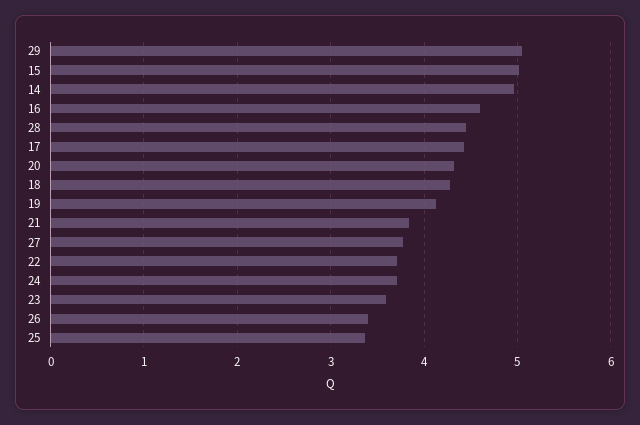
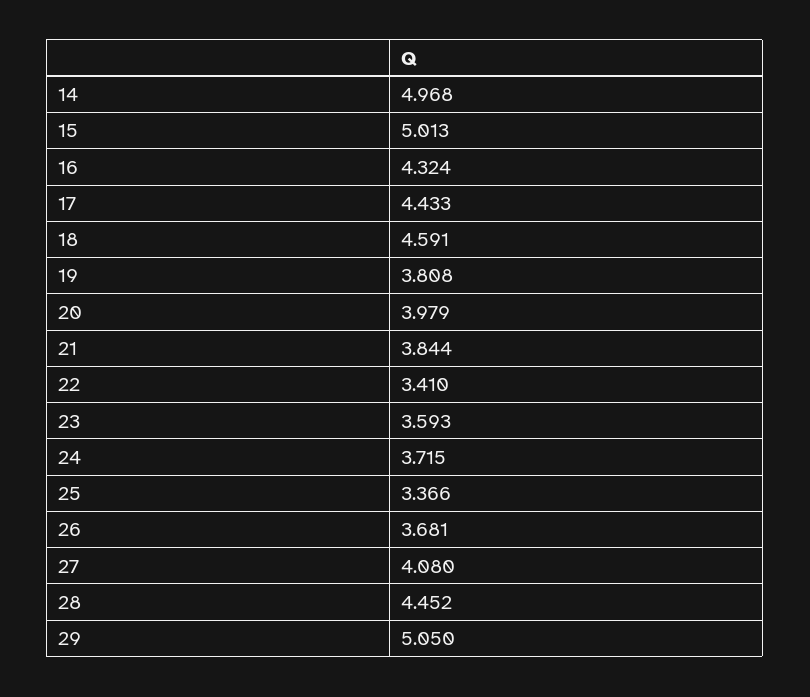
  {
    "29": 5.05,
    "15": 5.013,
    "14": 4.968,
-   "16": 4.6,
+   "16": 4.324,
    "28": 4.452,
    "17": 4.433,
-   "20": 4.3,
+   "20": 3.979,
-   "18": 4.3,
+   "18": 4.591,
-   "19": 4.1,
+   "19": 3.808,
    "21": 3.844,
-   "27": 3.8,
+   "27": 4.08,
-   "22": 3.7,
+   "22": 3.41,
    "24": 3.715,
    "23": 3.593,
-   "26": 3.4,
+   "26": 3.681,
    "25": 3.366
  }

